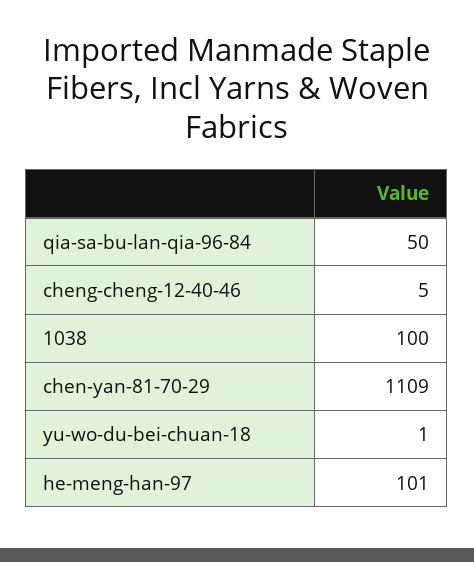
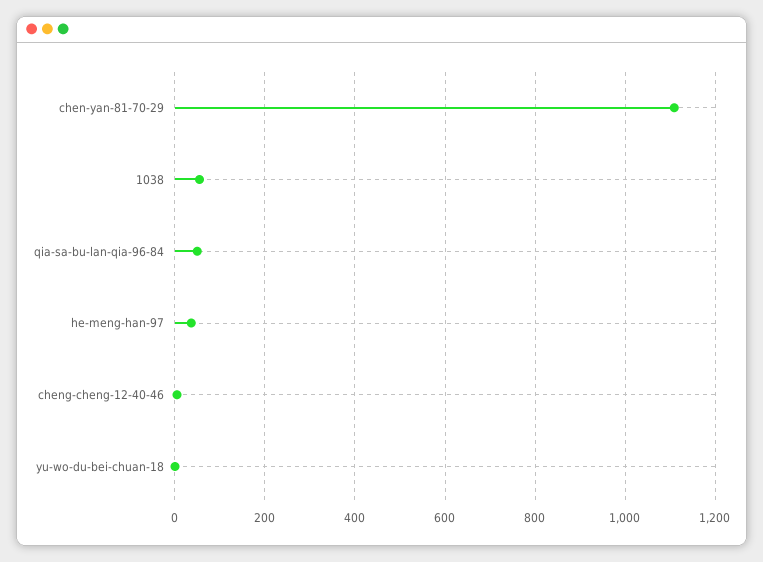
  {
    "qia-sa-bu-lan-qia-96-84": 50,
    "cheng-cheng-12-40-46": 5,
-   "1038": 100,
+   "1038": 60,
    "chen-yan-81-70-29": 1109,
    "yu-wo-du-bei-chuan-18": 1,
-   "he-meng-han-97": 101
+   "he-meng-han-97": 40
  }

